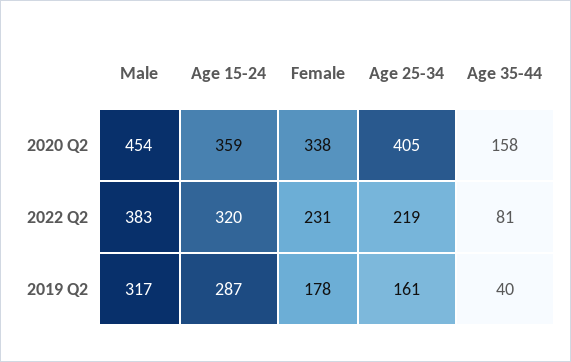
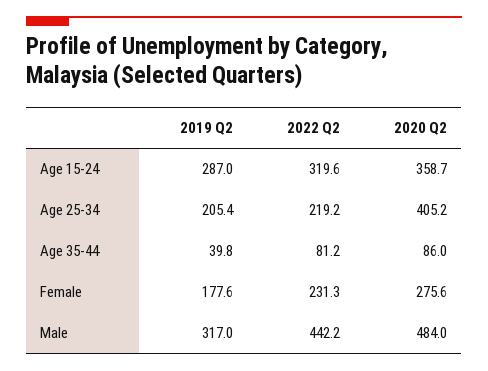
  {
    "Male": {
-     "2020 Q2": 454,
+     "2020 Q2": 484,
-     "2022 Q2": 383,
+     "2022 Q2": 442.2,
      "2019 Q2": 317
    },
    "Age 15-24": {
      "2020 Q2": 358.7,
      "2022 Q2": 319.6,
      "2019 Q2": 287
    },
    "Female": {
-     "2020 Q2": 338,
+     "2020 Q2": 275.6,
      "2022 Q2": 231.3,
      "2019 Q2": 177.6
    },
    "Age 25-34": {
      "2020 Q2": 405.2,
      "2022 Q2": 219.2,
-     "2019 Q2": 161
+     "2019 Q2": 205.4
    },
    "Age 35-44": {
-     "2020 Q2": 158,
+     "2020 Q2": 86,
      "2022 Q2": 81.2,
      "2019 Q2": 39.8
    }
  }

